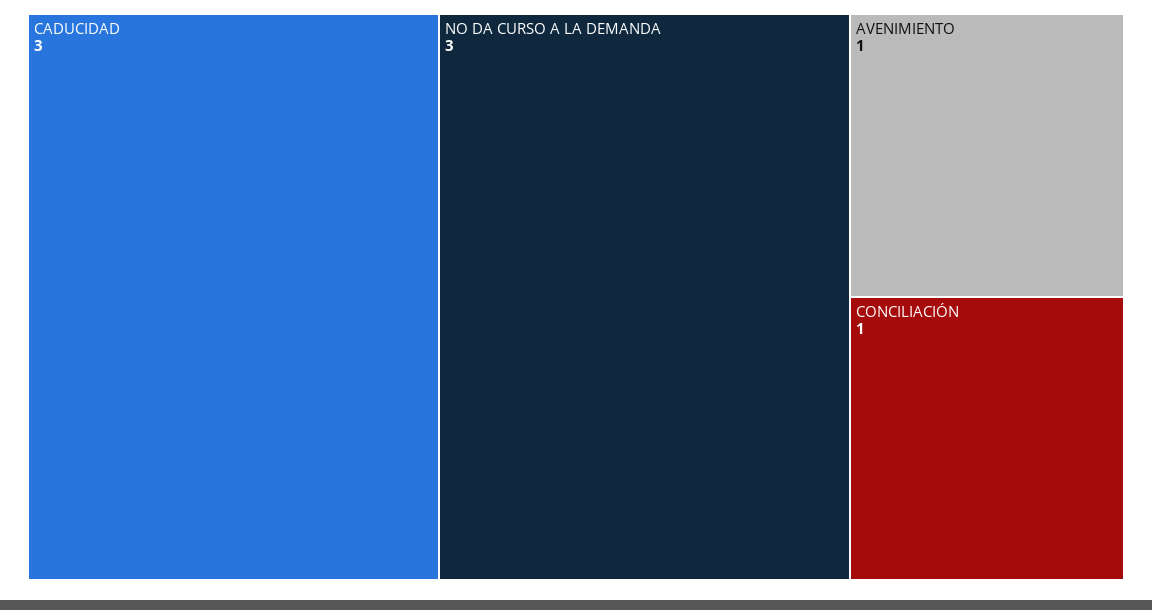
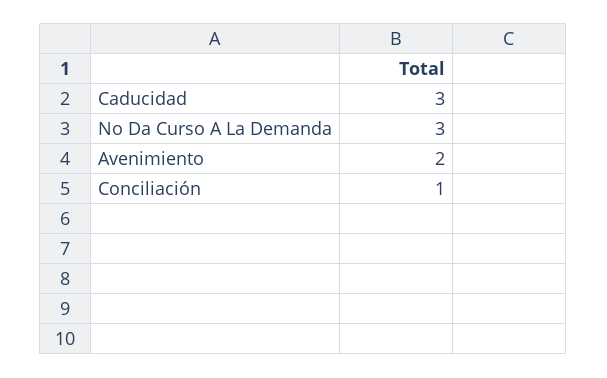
  {
    "CADUCIDAD": 3,
    "NO DA CURSO A LA DEMANDA": 3,
-   "AVENIMIENTO": 1,
+   "AVENIMIENTO": 2,
    "CONCILIACIÓN": 1
  }

